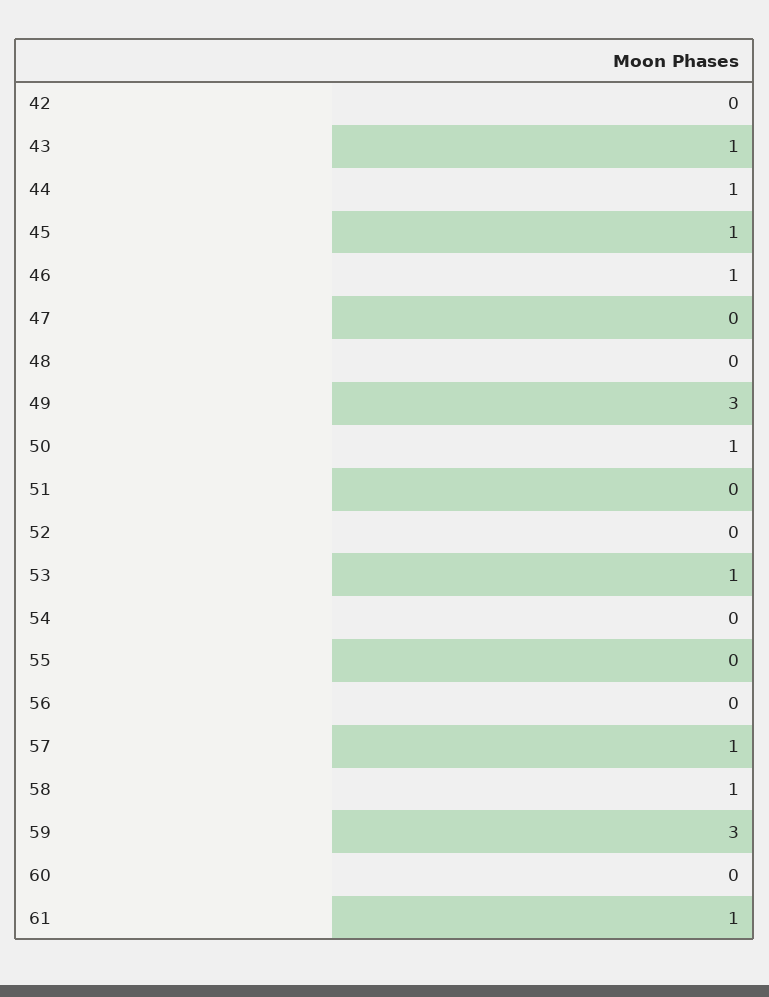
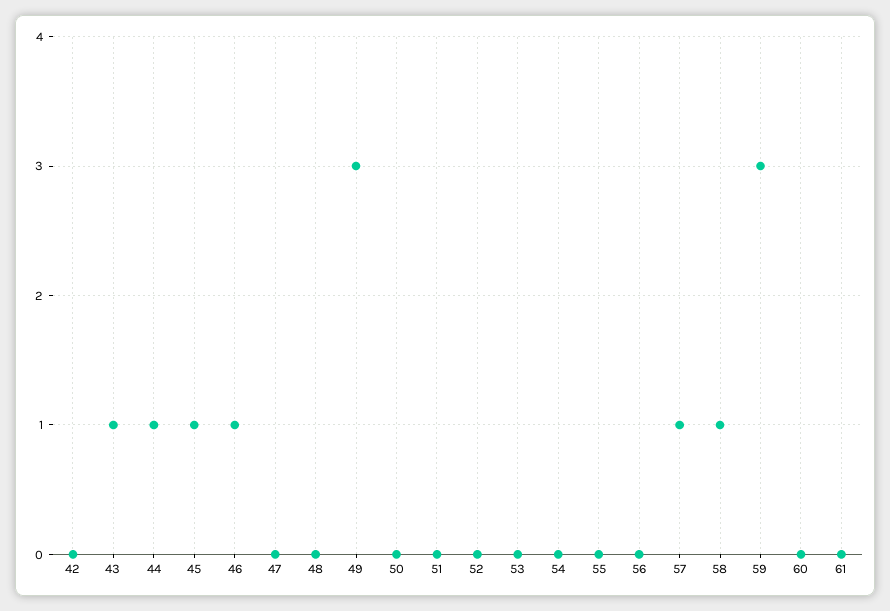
  {
    "42": 0,
    "43": 1,
    "44": 1,
    "45": 1,
    "46": 1,
    "47": 0,
    "48": 0,
    "49": 3,
-   "50": 1,
+   "50": 0,
    "51": 0,
    "52": 0,
-   "53": 1,
+   "53": 0,
    "54": 0,
    "55": 0,
    "56": 0,
    "57": 1,
    "58": 1,
    "59": 3,
    "60": 0,
-   "61": 1
+   "61": 0
  }

